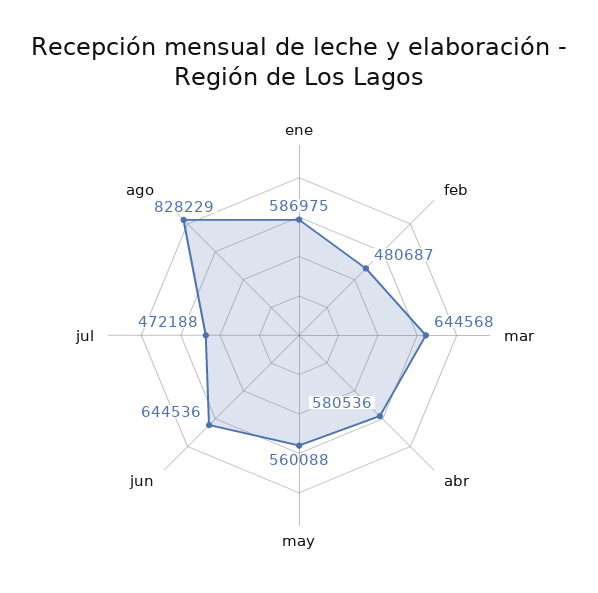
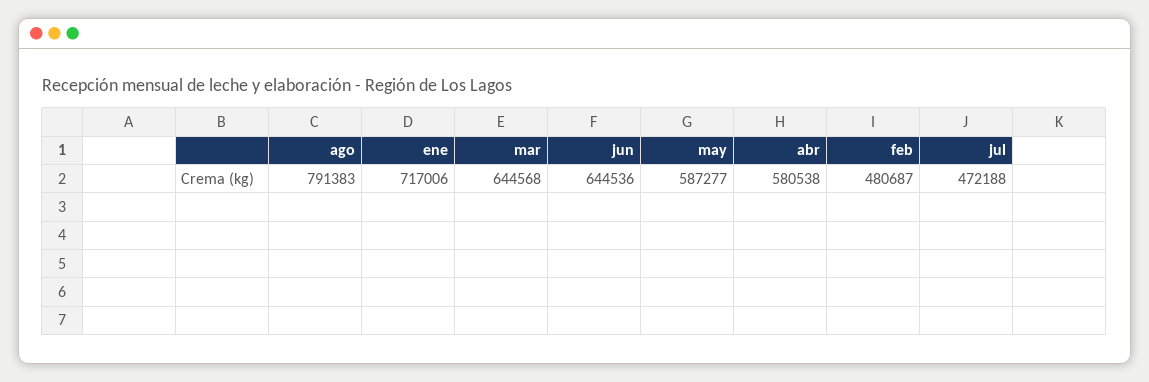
  {
-   "ene": 586975,
+   "ene": 717006,
    "feb": 480687,
    "mar": 644568,
-   "abr": 580536,
+   "abr": 580538,
-   "may": 560088,
+   "may": 587277,
    "jun": 644536,
    "jul": 472188,
-   "ago": 828229
+   "ago": 791383
  }

